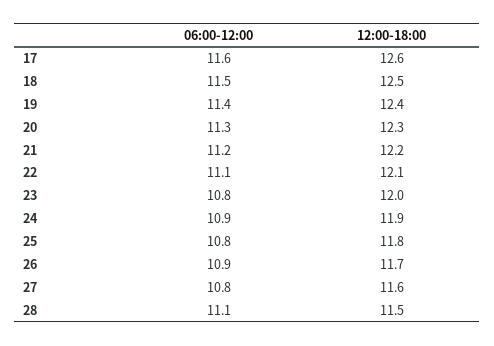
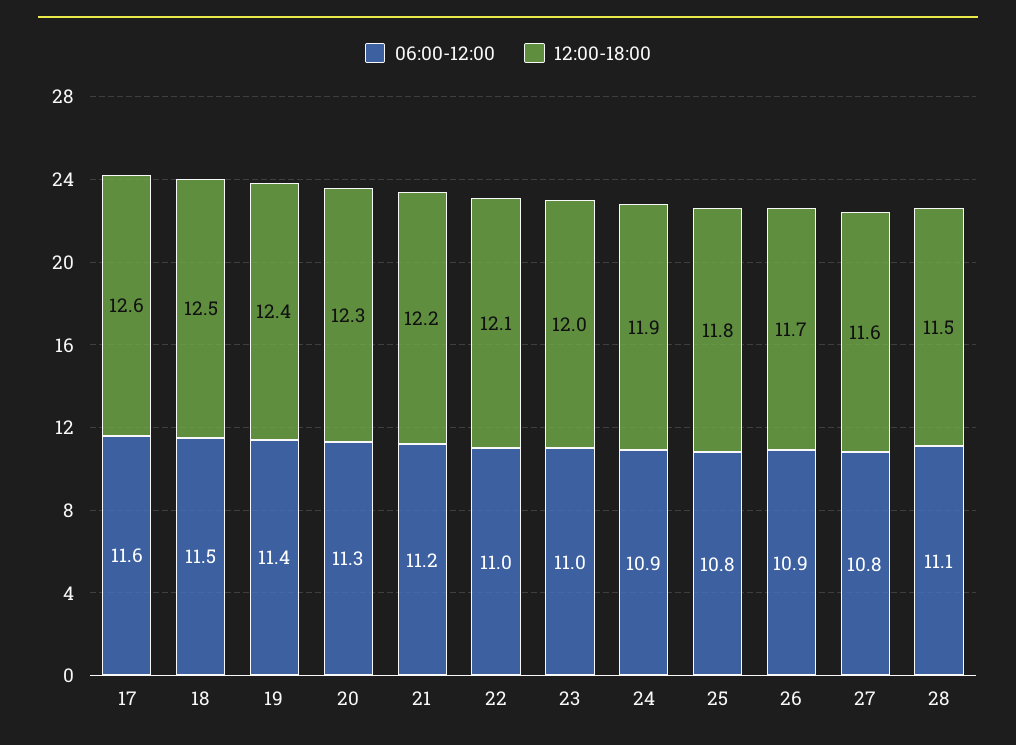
  {
    "06:00-12:00": {
      "17": 11.6,
      "18": 11.5,
      "19": 11.4,
      "20": 11.3,
      "21": 11.2,
-     "22": 11.1,
+     "22": 11,
-     "23": 10.8,
+     "23": 11,
      "24": 10.9,
      "25": 10.8,
      "26": 10.9,
      "27": 10.8,
      "28": 11.1
    },
    "12:00-18:00": {
      "17": 12.6,
      "18": 12.5,
      "19": 12.4,
      "20": 12.3,
      "21": 12.2,
      "22": 12.1,
      "23": 12,
      "24": 11.9,
      "25": 11.8,
      "26": 11.7,
      "27": 11.6,
      "28": 11.5
    }
  }

